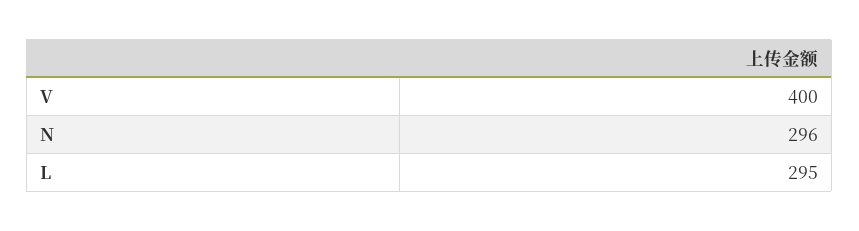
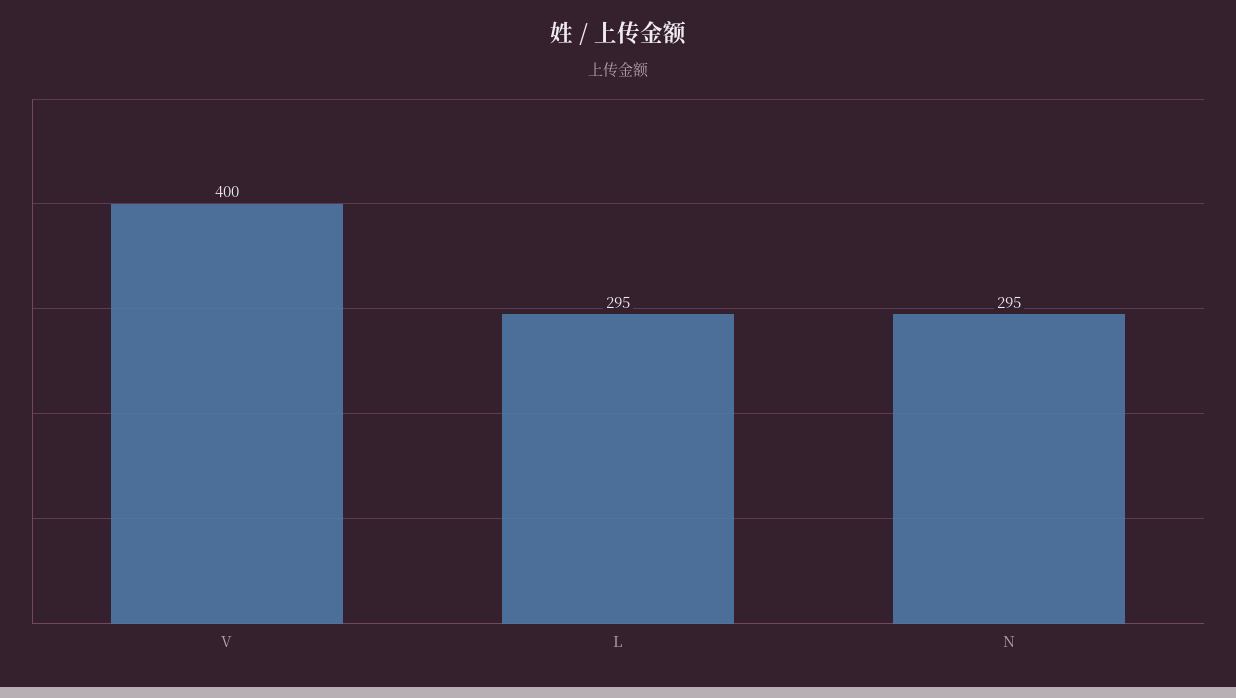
  {
    "V": 400,
-   "N": 296,
+   "N": 295,
    "L": 295
  }

